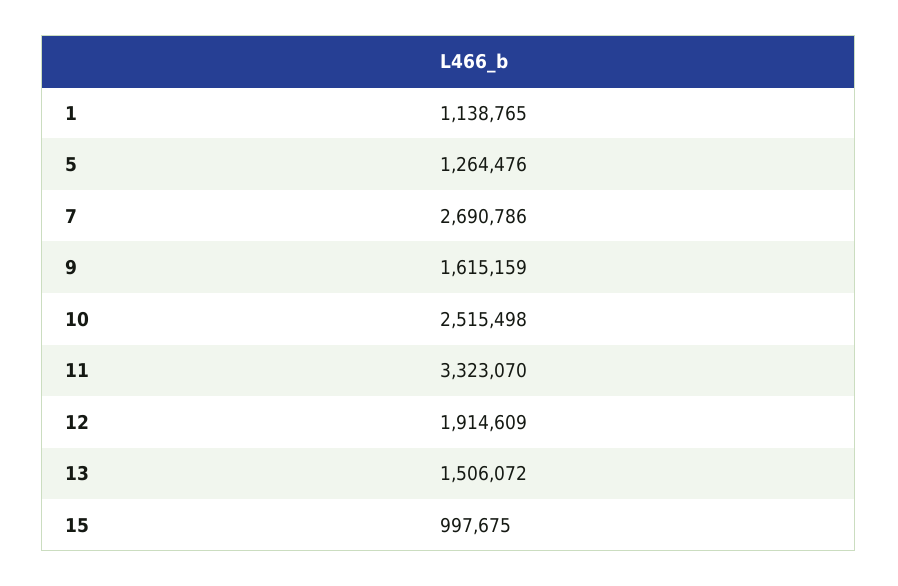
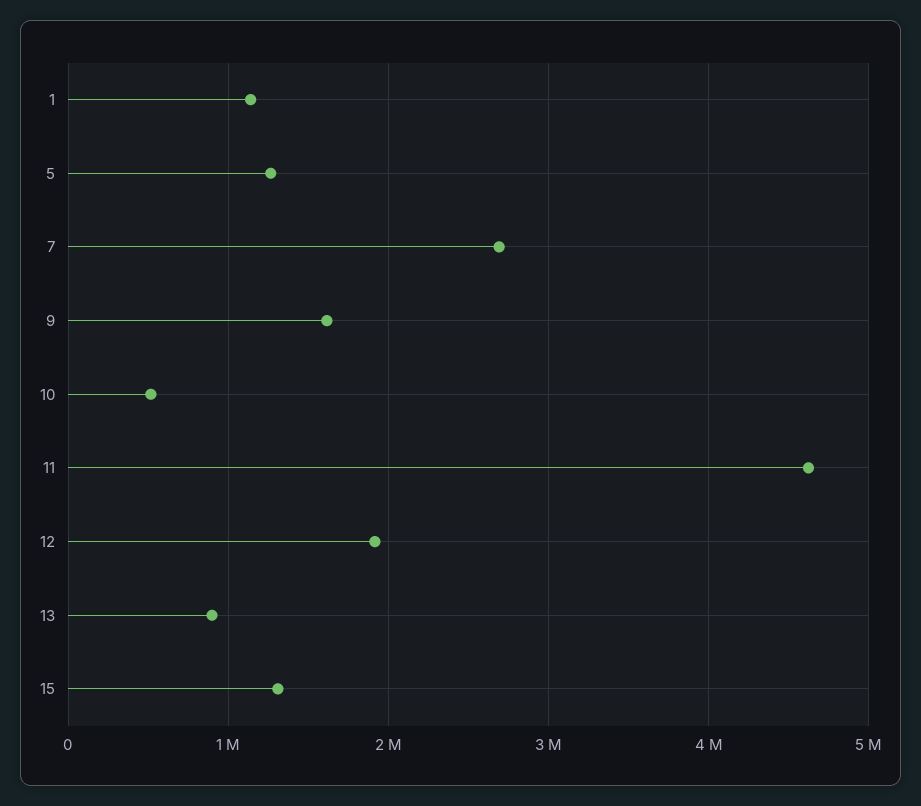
  {
    "1": 1138765,
    "5": 1264476,
    "7": 2690786,
    "9": 1615159,
-   "10": 2515498,
+   "10": 500000,
-   "11": 3323070,
+   "11": 4600000,
    "12": 1914609,
-   "13": 1506072,
+   "13": 900000,
-   "15": 997675
+   "15": 1300000
  }

